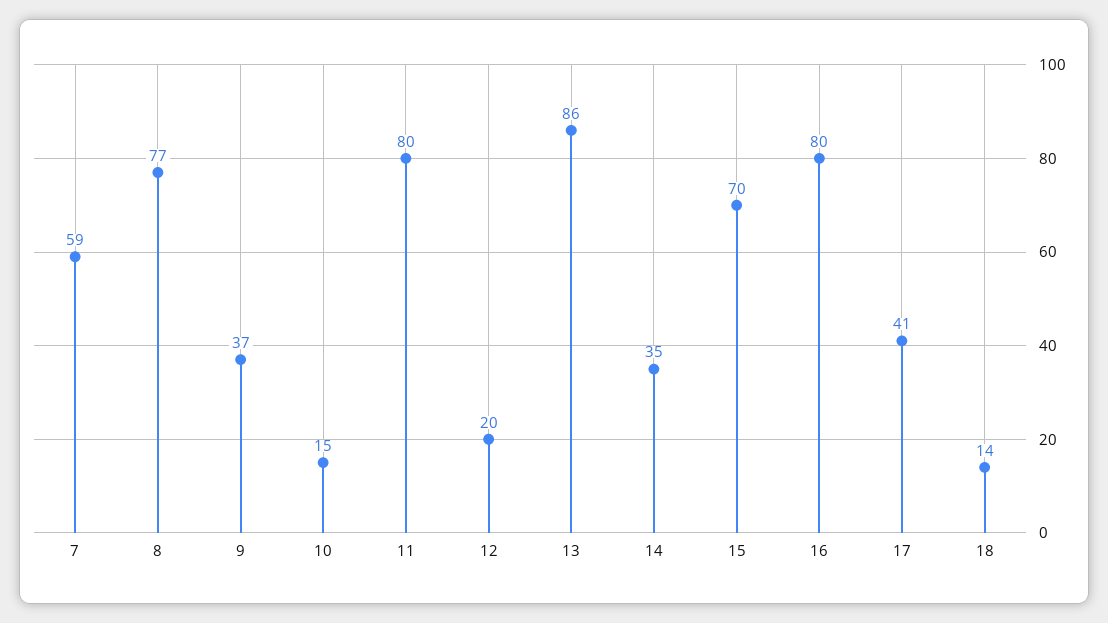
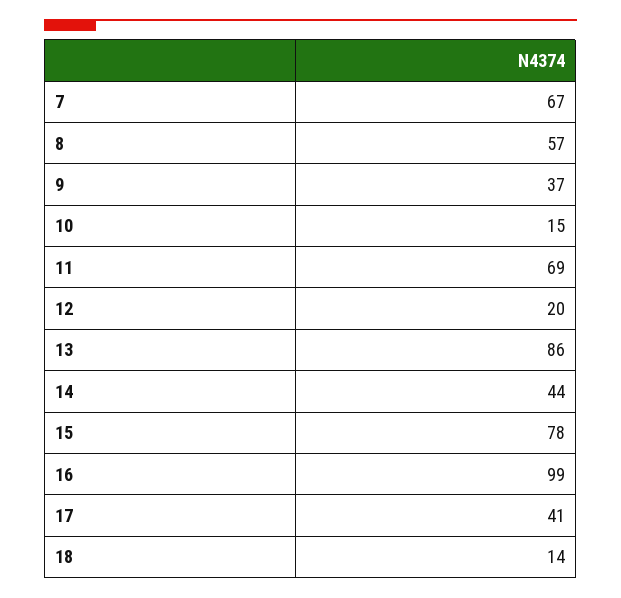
  {
-   "7": 59,
+   "7": 67,
-   "8": 77,
+   "8": 57,
    "9": 37,
    "10": 15,
-   "11": 80,
+   "11": 69,
    "12": 20,
    "13": 86,
-   "14": 35,
+   "14": 44,
-   "15": 70,
+   "15": 78,
-   "16": 80,
+   "16": 99,
    "17": 41,
    "18": 14
  }

